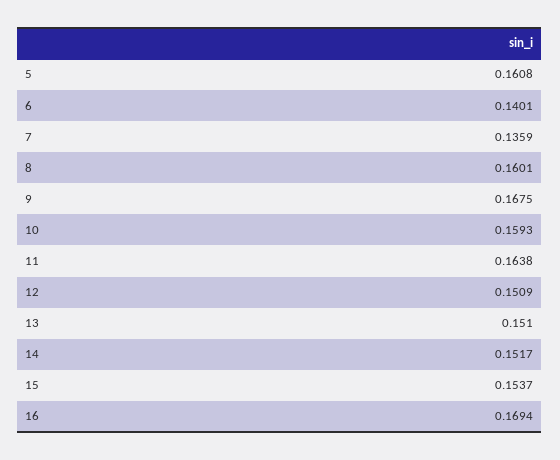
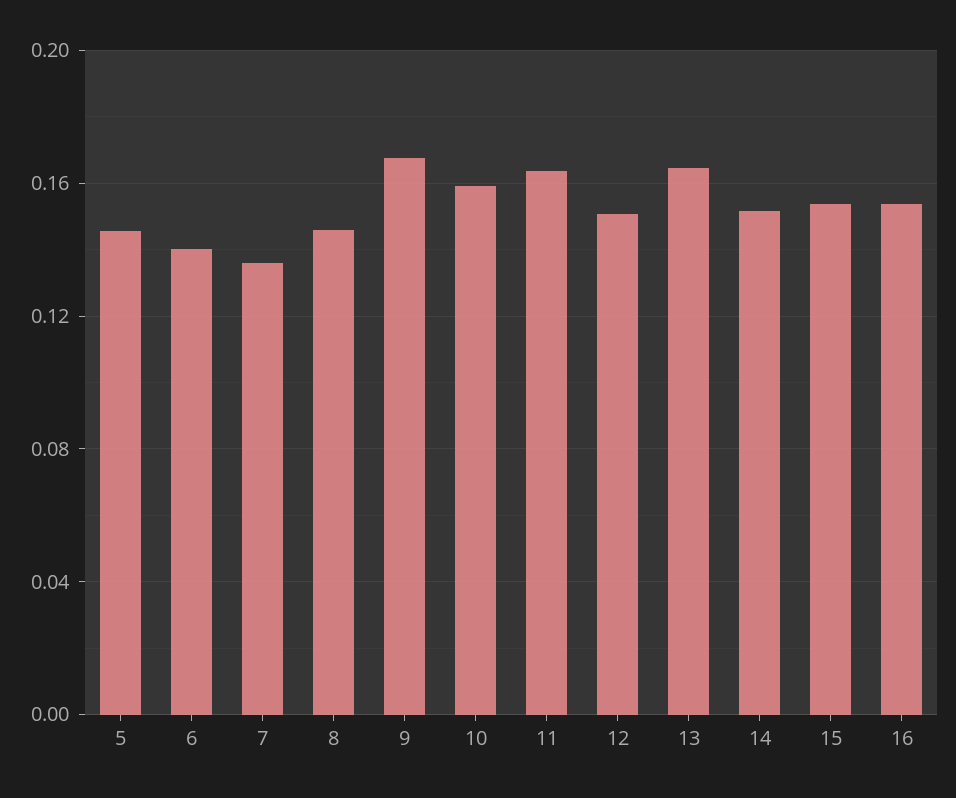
  {
-   "5": 0.1608,
+   "5": 0.145,
    "6": 0.1401,
    "7": 0.1359,
-   "8": 0.1601,
+   "8": 0.145,
    "9": 0.1675,
    "10": 0.1593,
    "11": 0.1638,
    "12": 0.1509,
-   "13": 0.151,
+   "13": 0.165,
    "14": 0.1517,
    "15": 0.1537,
-   "16": 0.1694
+   "16": 0.155
  }

